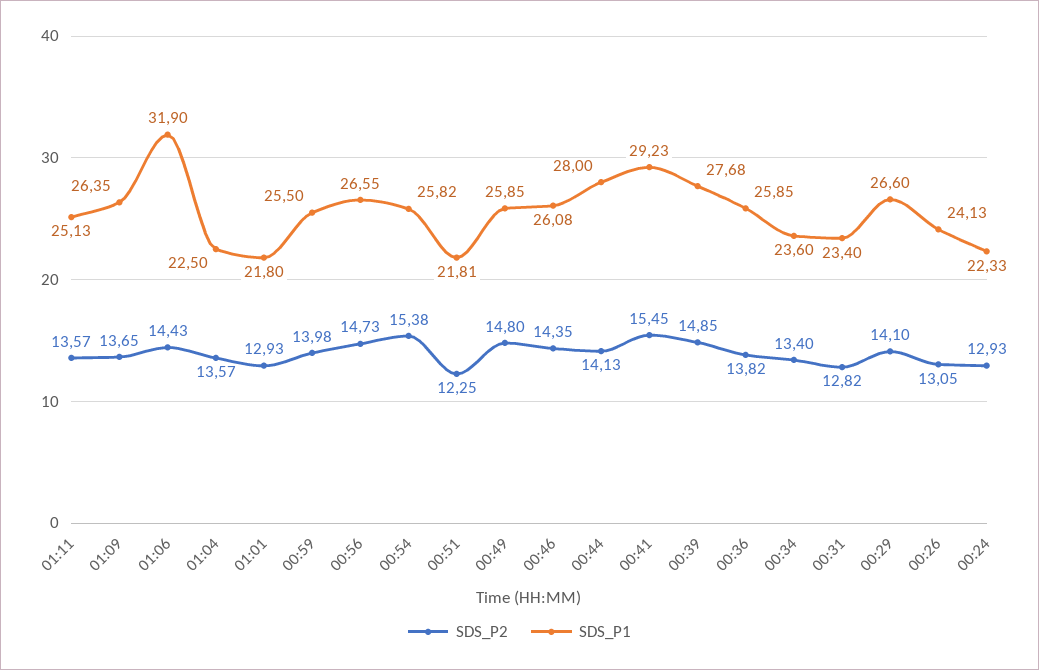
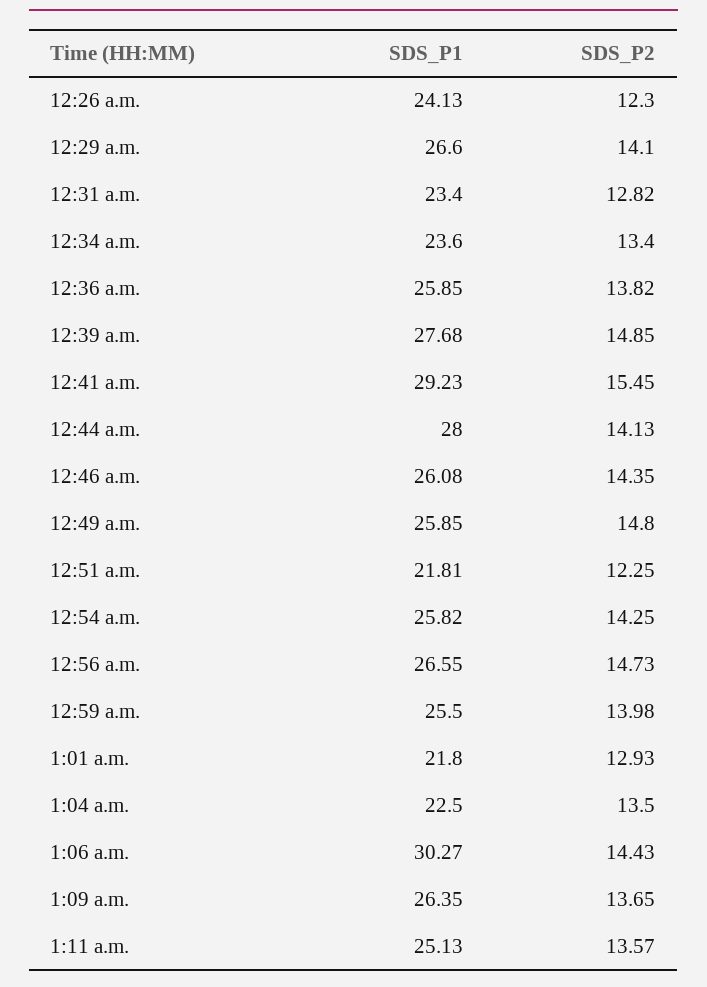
  {
    "SDS_P2": {
      "01:11": 13.57,
      "01:09": 13.65,
      "01:06": 14.43,
-     "01:04": 13.57,
+     "01:04": 13.5,
      "01:01": 12.93,
      "00:59": 13.98,
      "00:56": 14.73,
-     "00:54": 15.38,
+     "00:54": 14.25,
      "00:51": 12.25,
      "00:49": 14.8,
      "00:46": 14.35,
      "00:44": 14.13,
      "00:41": 15.45,
      "00:39": 14.85,
      "00:36": 13.82,
      "00:34": 13.4,
      "00:31": 12.82,
      "00:29": 14.1,
-     "00:26": 13.05,
+     "00:26": 12.3
-     "00:24": 12.93
    },
    "SDS_P1": {
      "01:11": 25.13,
      "01:09": 26.35,
-     "01:06": 31.9,
+     "01:06": 30.27,
      "01:04": 22.5,
      "01:01": 21.8,
      "00:59": 25.5,
      "00:56": 26.55,
      "00:54": 25.82,
      "00:51": 21.81,
      "00:49": 25.85,
      "00:46": 26.08,
      "00:44": 28,
      "00:41": 29.23,
      "00:39": 27.68,
      "00:36": 25.85,
      "00:34": 23.6,
      "00:31": 23.4,
      "00:29": 26.6,
-     "00:26": 24.13,
+     "00:26": 24.13
-     "00:24": 22.33
    }
  }

